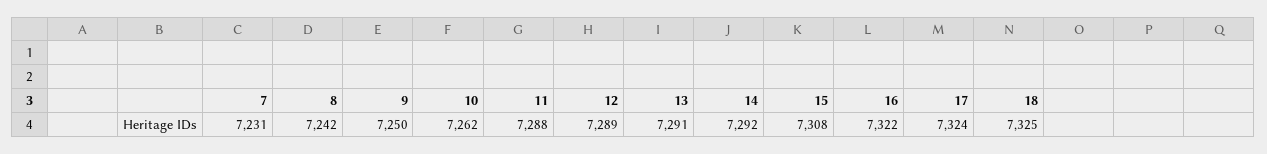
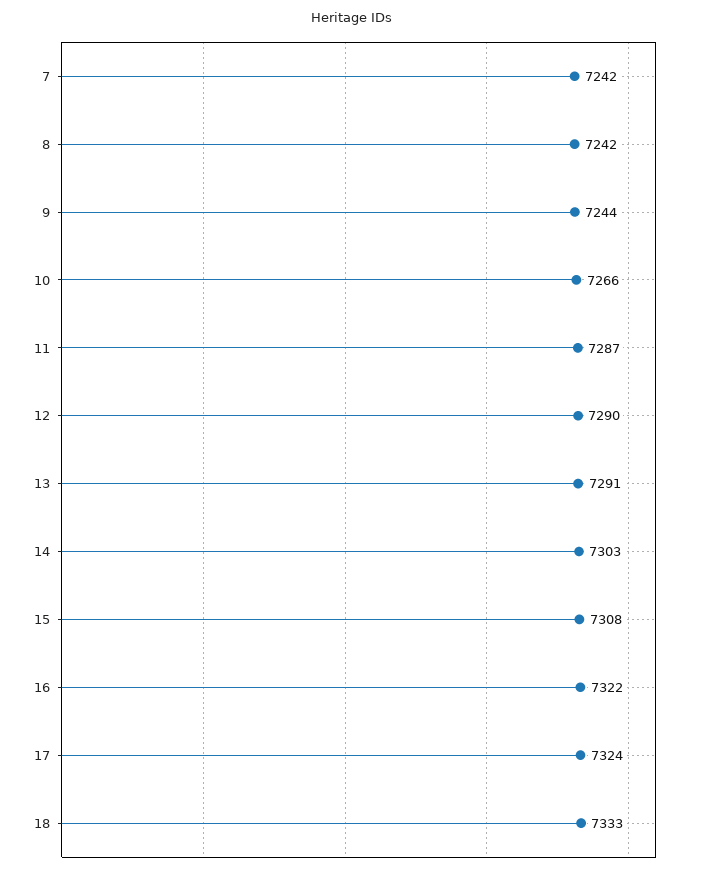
  {
-   "7": 7231,
+   "7": 7242,
    "8": 7242,
-   "9": 7250,
+   "9": 7244,
-   "10": 7262,
+   "10": 7266,
-   "11": 7288,
+   "11": 7287,
-   "12": 7289,
+   "12": 7290,
    "13": 7291,
-   "14": 7292,
+   "14": 7303,
    "15": 7308,
    "16": 7322,
    "17": 7324,
-   "18": 7325
+   "18": 7333
  }

